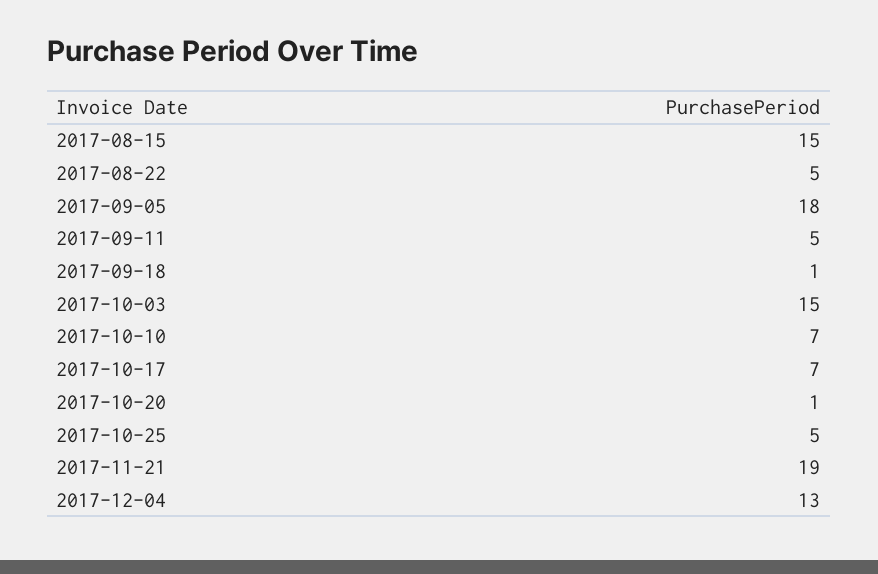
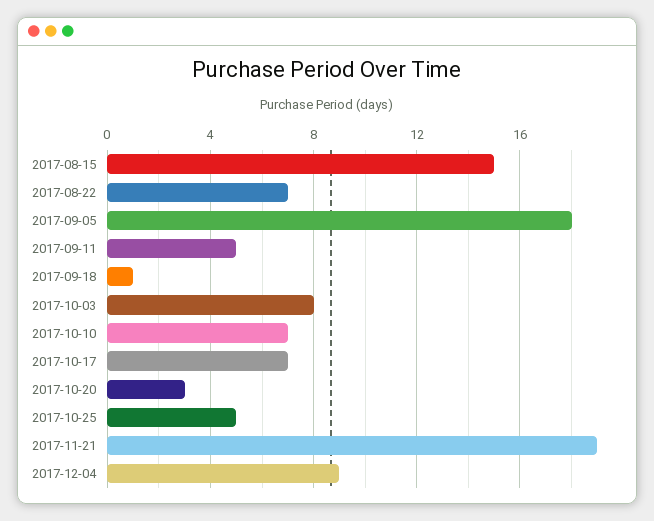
  {
    "2017-08-15": 15,
-   "2017-08-22": 5,
+   "2017-08-22": 7,
    "2017-09-05": 18,
    "2017-09-11": 5,
    "2017-09-18": 1,
-   "2017-10-03": 15,
+   "2017-10-03": 8,
    "2017-10-10": 7,
    "2017-10-17": 7,
-   "2017-10-20": 1,
+   "2017-10-20": 3,
    "2017-10-25": 5,
    "2017-11-21": 19,
-   "2017-12-04": 13
+   "2017-12-04": 9
  }

